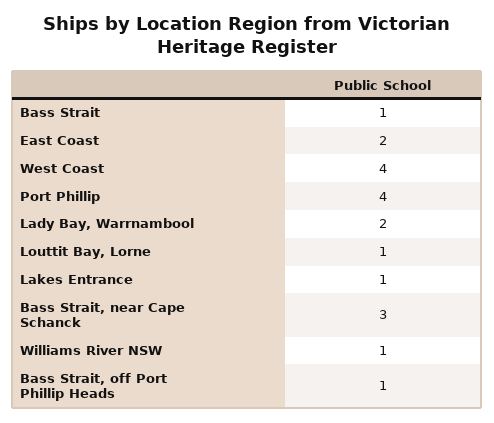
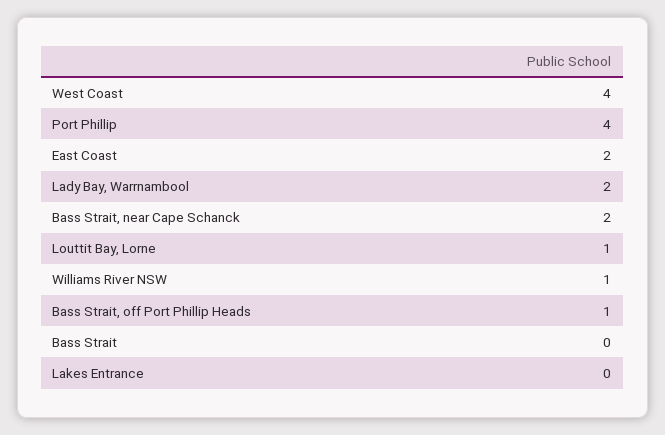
  {
-   "Bass Strait": 1,
+   "Bass Strait": 0,
    "East Coast": 2,
    "West Coast": 4,
    "Port Phillip": 4,
    "Lady Bay, Warrnambool": 2,
    "Louttit Bay, Lorne": 1,
-   "Lakes Entrance": 1,
+   "Lakes Entrance": 0,
-   "Bass Strait, near Cape Schanck": 3,
+   "Bass Strait, near Cape Schanck": 2,
    "Williams River NSW": 1,
    "Bass Strait, off Port Phillip Heads": 1
  }

